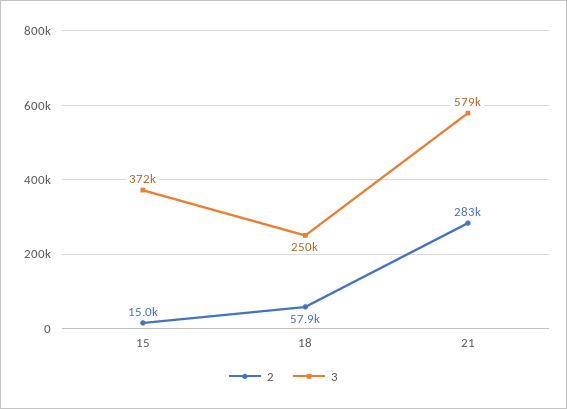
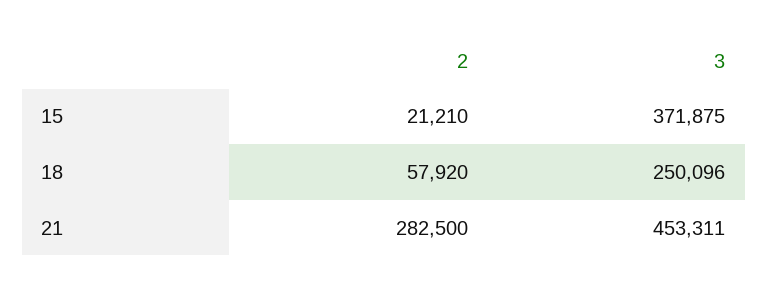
  {
    "2": {
-     "15": 15000,
+     "15": 21210,
      "18": 57920,
      "21": 282500
    },
    "3": {
      "15": 371875,
      "18": 250096,
-     "21": 579000
+     "21": 453311
    }
  }

